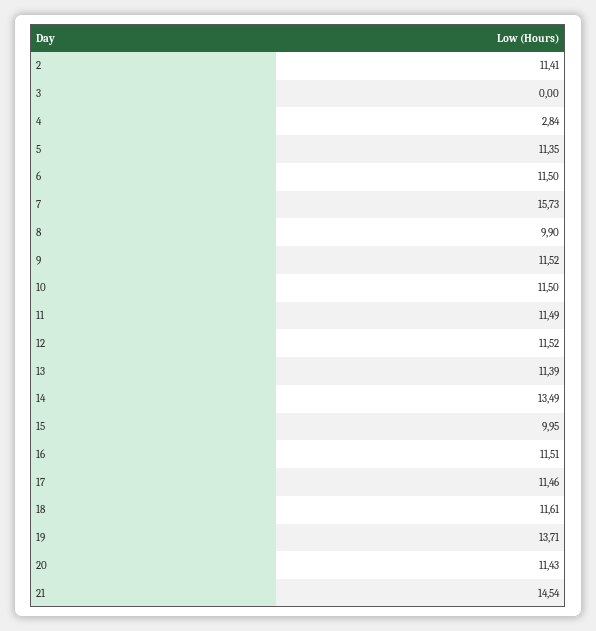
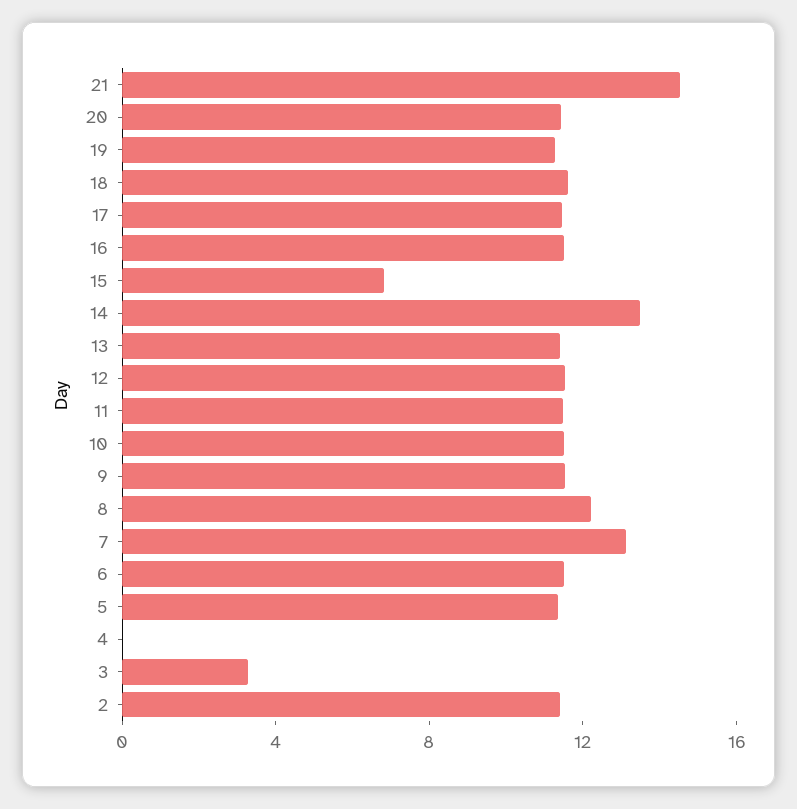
  {
    "2": 11.41,
-   "3": 0,
+   "3": 3,
-   "4": 2.84,
+   "4": 0,
    "5": 11.35,
    "6": 11.5,
-   "7": 15.73,
+   "7": 13,
-   "8": 9.9,
+   "8": 12,
    "9": 11.52,
    "10": 11.5,
    "11": 11.49,
    "12": 11.52,
    "13": 11.39,
    "14": 13.49,
-   "15": 9.95,
+   "15": 7,
    "16": 11.51,
    "17": 11.46,
    "18": 11.61,
-   "19": 13.71,
+   "19": 11,
    "20": 11.43,
    "21": 14.54
  }

